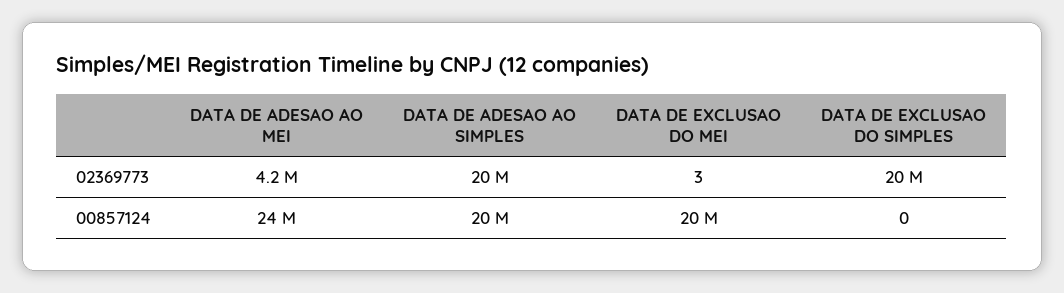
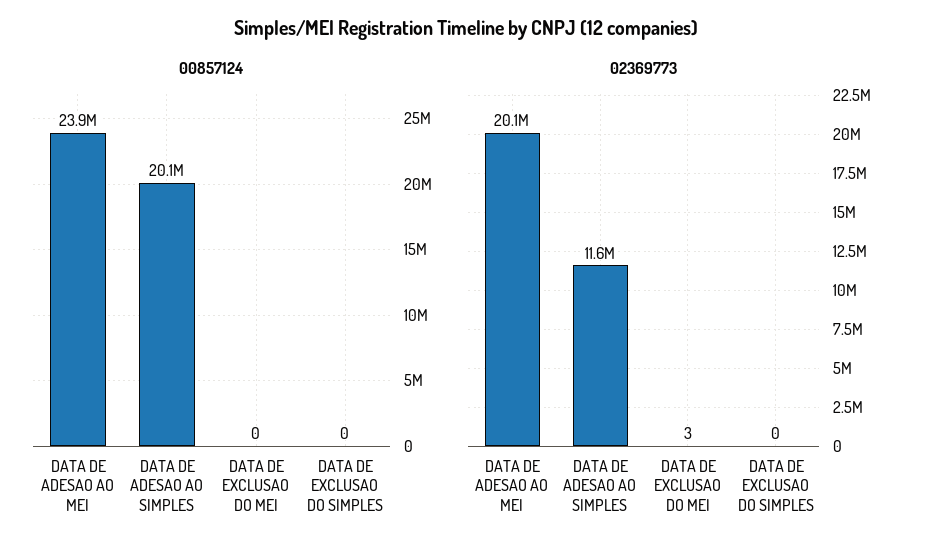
  {
    "02369773": {
-     "DATA DE ADESAO AO MEI": 4200000,
+     "DATA DE ADESAO AO MEI": 20100000,
-     "DATA DE ADESAO AO SIMPLES": 20000000,
+     "DATA DE ADESAO AO SIMPLES": 11600000,
      "DATA DE EXCLUSAO DO MEI": 3,
-     "DATA DE EXCLUSAO DO SIMPLES": 20000000
+     "DATA DE EXCLUSAO DO SIMPLES": 0
    },
    "00857124": {
      "DATA DE ADESAO AO MEI": 23900000,
      "DATA DE ADESAO AO SIMPLES": 20100000,
-     "DATA DE EXCLUSAO DO MEI": 20000000,
+     "DATA DE EXCLUSAO DO MEI": 0,
      "DATA DE EXCLUSAO DO SIMPLES": 0
    }
  }

